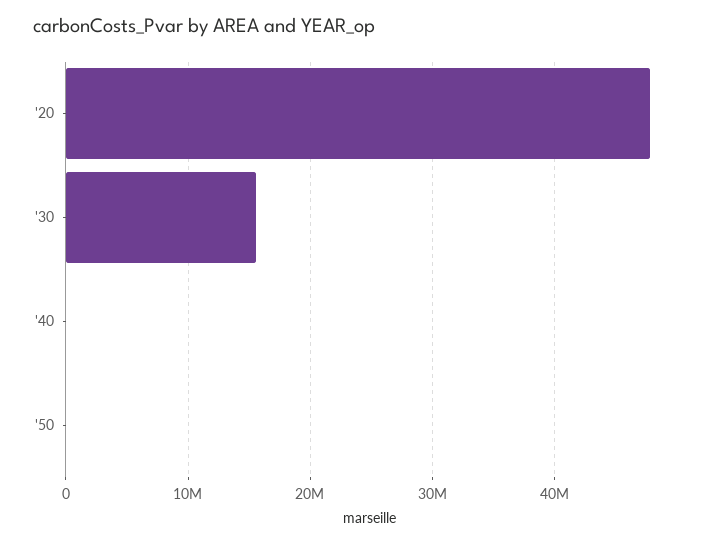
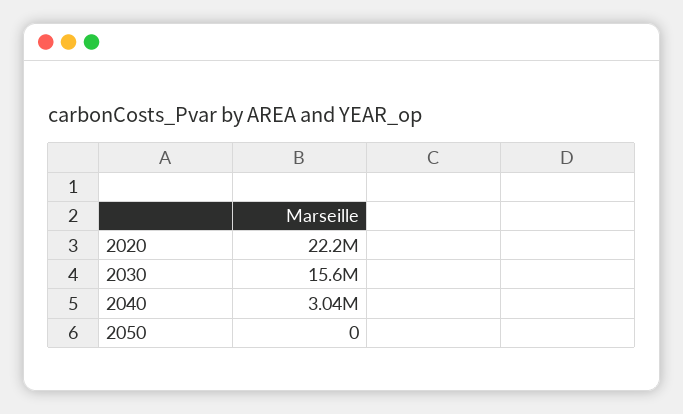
  {
-   "'20": 48000000,
+   "'20": 22200000,
    "'30": 15600000,
-   "'40": 0,
+   "'40": 3040000,
    "'50": 0
  }

